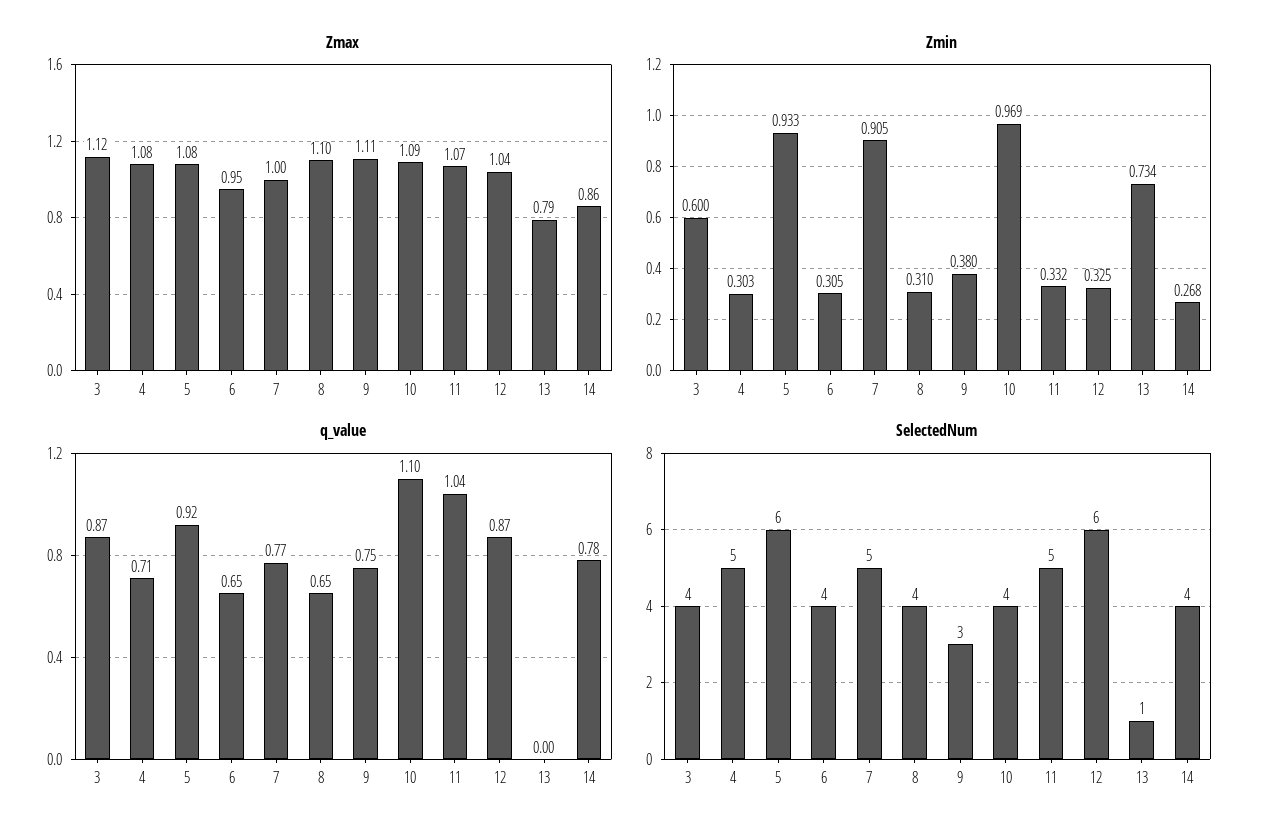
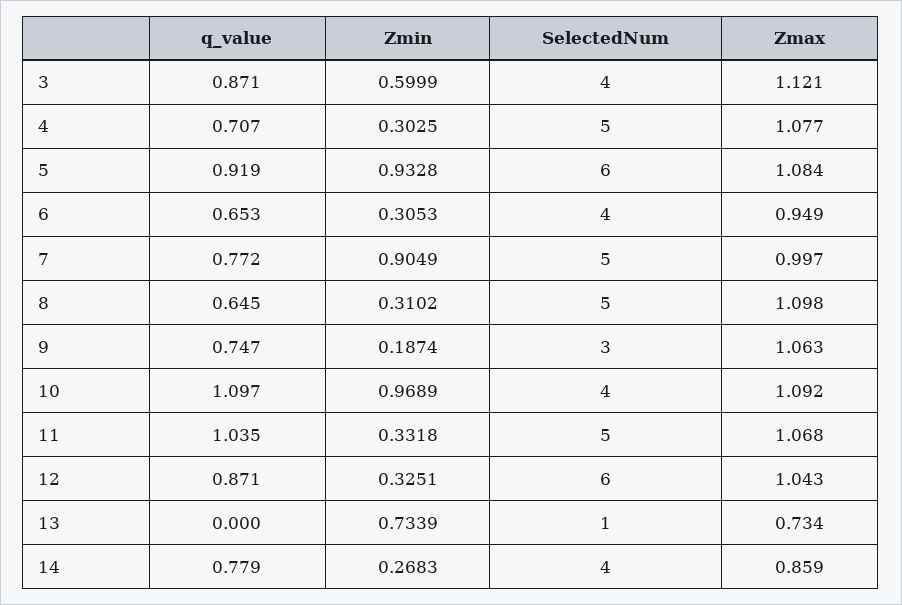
  {
    "Zmax": {
      "3": 1.121,
      "4": 1.077,
      "5": 1.084,
      "6": 0.949,
      "7": 0.997,
      "8": 1.098,
-     "9": 1.11,
+     "9": 1.063,
      "10": 1.092,
      "11": 1.068,
      "12": 1.043,
-     "13": 0.79,
+     "13": 0.734,
      "14": 0.859
    },
    "Zmin": {
      "3": 0.5999,
      "4": 0.3025,
      "5": 0.9328,
      "6": 0.3053,
      "7": 0.9049,
      "8": 0.3102,
-     "9": 0.38,
+     "9": 0.1874,
      "10": 0.9689,
      "11": 0.3318,
      "12": 0.3251,
      "13": 0.7339,
      "14": 0.2683
    },
    "q_value": {
      "3": 0.871,
      "4": 0.707,
      "5": 0.919,
      "6": 0.653,
      "7": 0.772,
      "8": 0.645,
      "9": 0.747,
      "10": 1.097,
      "11": 1.035,
      "12": 0.871,
      "13": 0,
      "14": 0.779
    },
    "SelectedNum": {
      "3": 4,
      "4": 5,
      "5": 6,
      "6": 4,
      "7": 5,
-     "8": 4,
+     "8": 5,
      "9": 3,
      "10": 4,
      "11": 5,
      "12": 6,
      "13": 1,
      "14": 4
    }
  }

